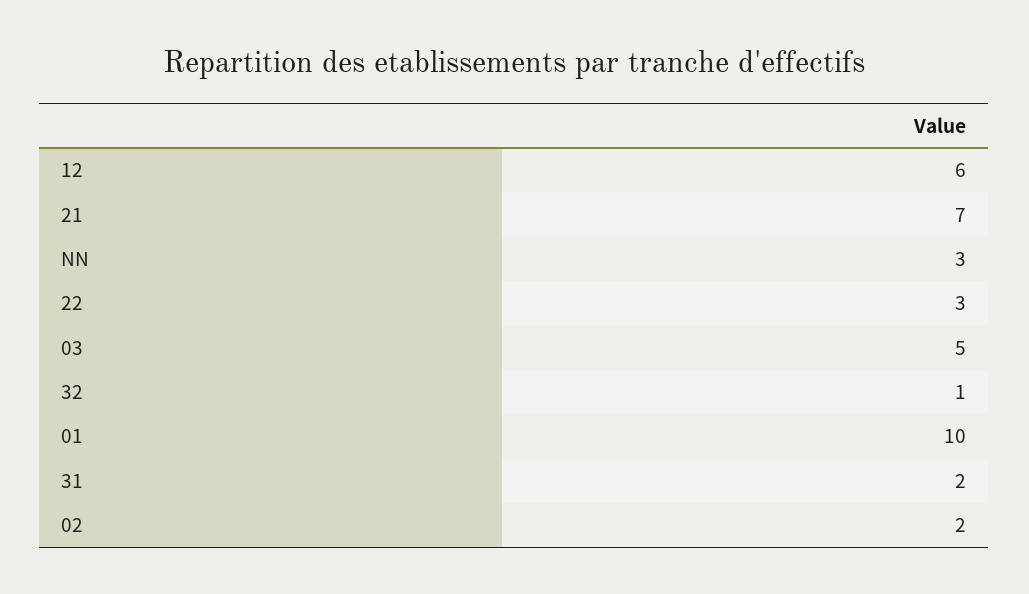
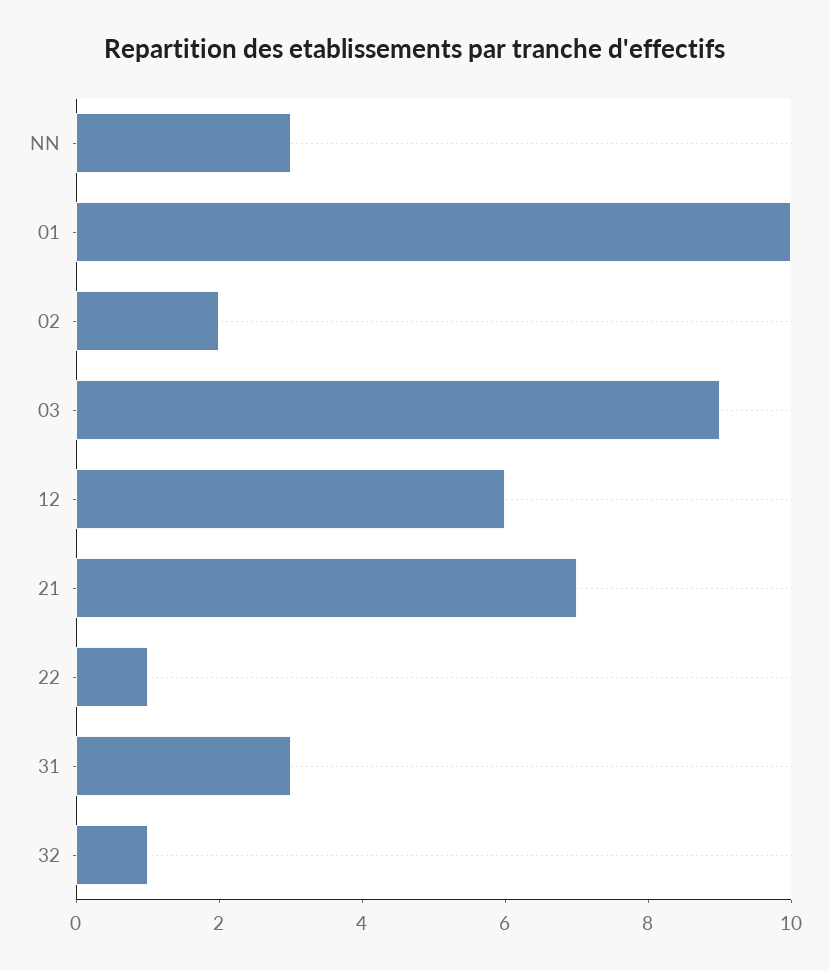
  {
    "12": 6,
    "21": 7,
    "NN": 3,
-   "22": 3,
+   "22": 1,
-   "03": 5,
+   "03": 9,
    "32": 1,
    "01": 10,
-   "31": 2,
+   "31": 3,
    "02": 2
  }

